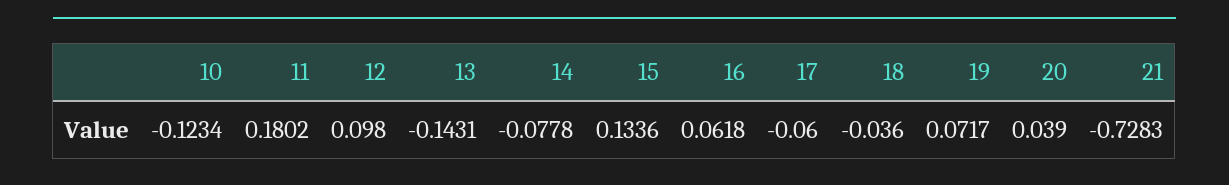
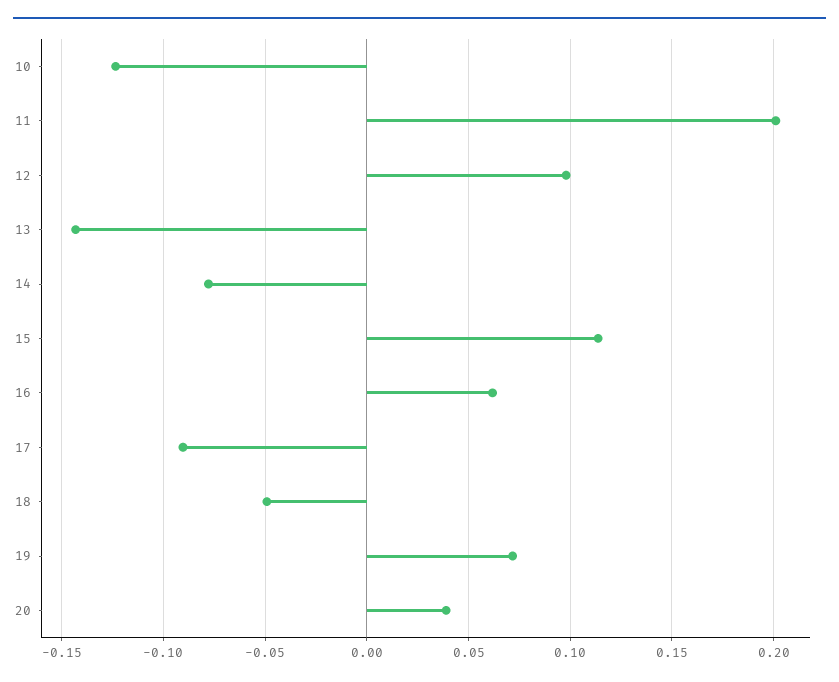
  {
    "10": -0.1234,
-   "11": 0.1802,
+   "11": 0.2,
    "12": 0.098,
    "13": -0.1431,
    "14": -0.0778,
-   "15": 0.1336,
+   "15": 0.115,
    "16": 0.0618,
-   "17": -0.06,
+   "17": -0.09,
-   "18": -0.036,
+   "18": -0.05,
    "19": 0.0717,
-   "20": 0.039,
+   "20": 0.039
-   "21": -0.7283
  }

